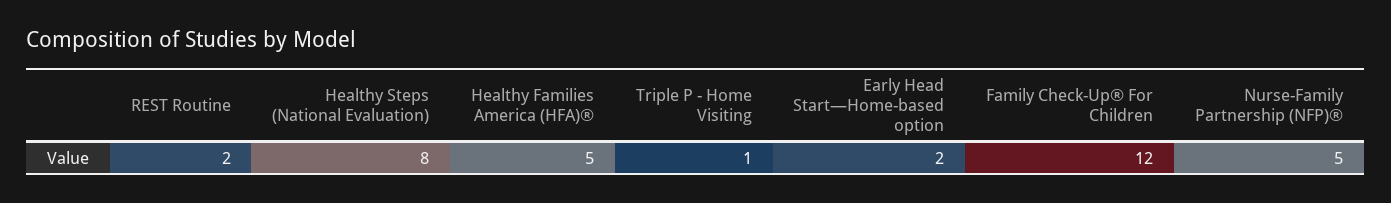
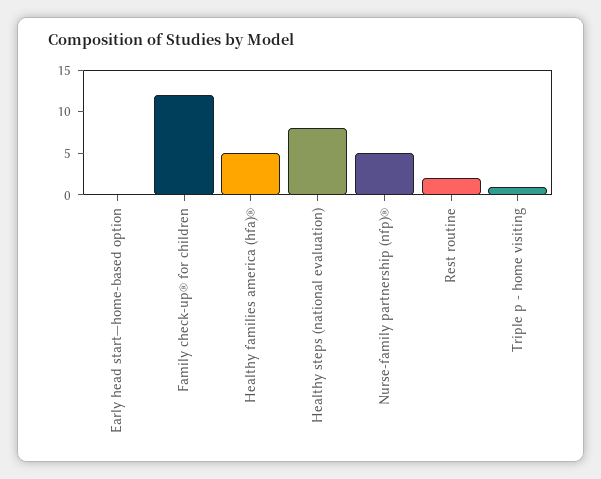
  {
    "REST Routine": 2,
    "Healthy Steps (National Evaluation)": 8,
    "Healthy Families America (HFA)®": 5,
    "Triple P - Home Visiting": 1,
-   "Early Head Start—Home-based option": 2,
+   "Early Head Start—Home-based option": 0,
    "Family Check-Up® For Children": 12,
    "Nurse-Family Partnership (NFP)®": 5
  }

